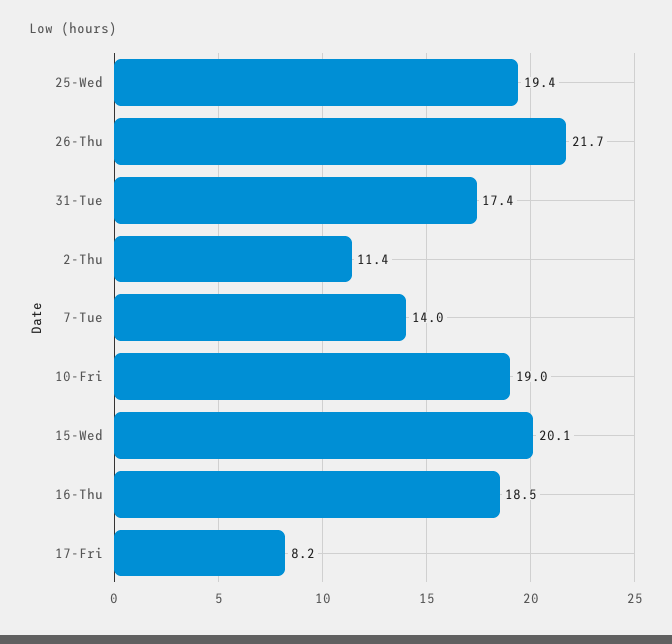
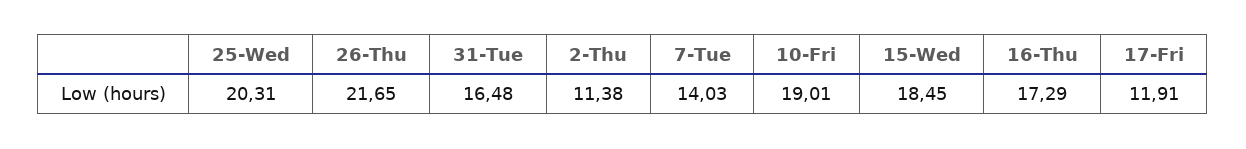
  {
-   "25-Wed": 19.4,
+   "25-Wed": 20.31,
    "26-Thu": 21.65,
-   "31-Tue": 17.4,
+   "31-Tue": 16.48,
    "2-Thu": 11.38,
    "7-Tue": 14.03,
    "10-Fri": 19.01,
-   "15-Wed": 20.1,
+   "15-Wed": 18.45,
-   "16-Thu": 18.5,
+   "16-Thu": 17.29,
-   "17-Fri": 8.2
+   "17-Fri": 11.91
  }

